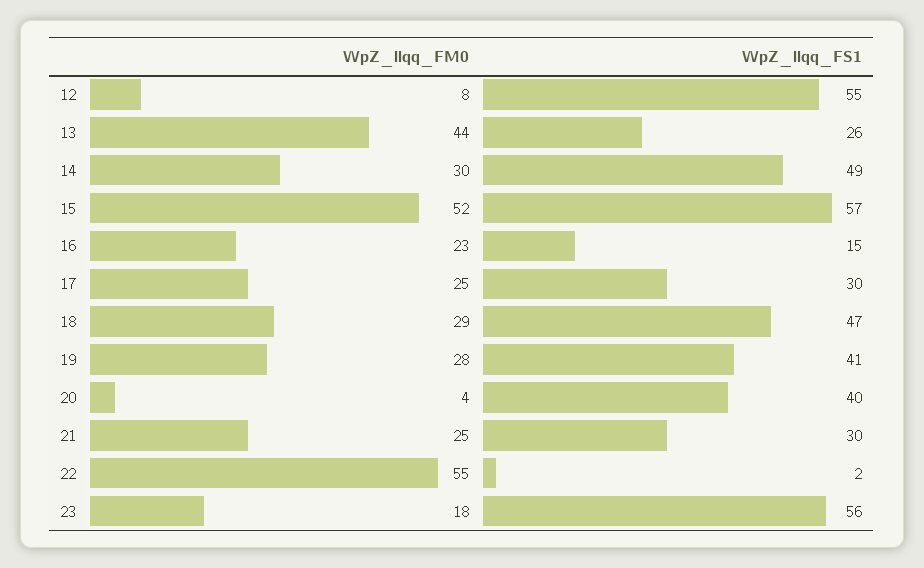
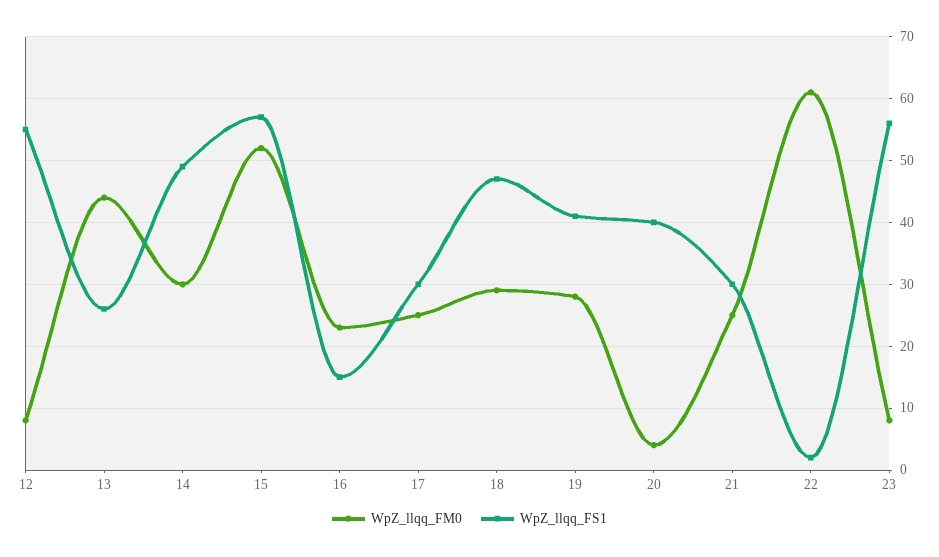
  {
    "WpZ_llqq_FM0": {
      "12": 8,
      "13": 44,
      "14": 30,
      "15": 52,
      "16": 23,
      "17": 25,
      "18": 29,
      "19": 28,
      "20": 4,
      "21": 25,
-     "22": 55,
+     "22": 61,
-     "23": 18
+     "23": 8
    },
    "WpZ_llqq_FS1": {
      "12": 55,
      "13": 26,
      "14": 49,
      "15": 57,
      "16": 15,
      "17": 30,
      "18": 47,
      "19": 41,
      "20": 40,
      "21": 30,
      "22": 2,
      "23": 56
    }
  }

